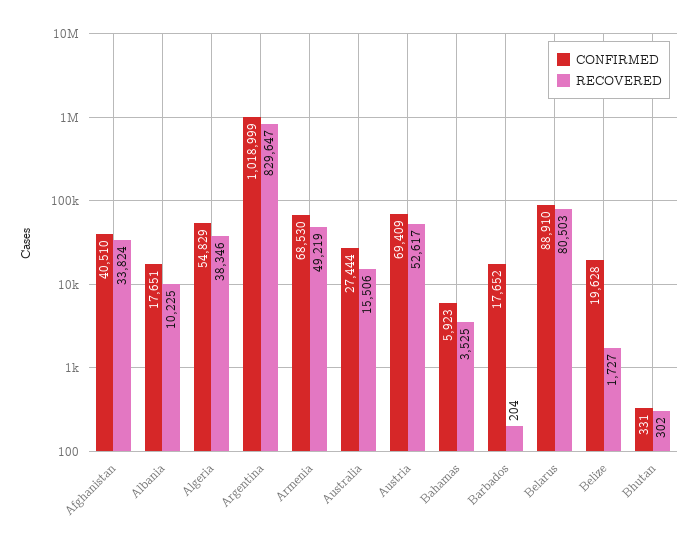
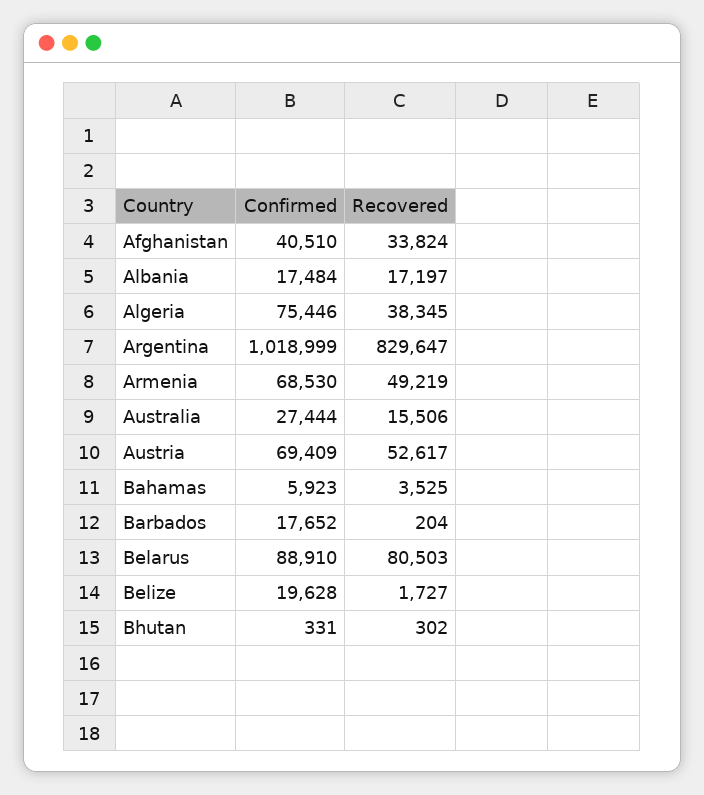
  {
    "CONFIRMED": {
      "Afghanistan": 40510,
-     "Albania": 17651,
+     "Albania": 17484,
-     "Algeria": 54829,
+     "Algeria": 75446,
      "Argentina": 1018999,
      "Armenia": 68530,
      "Australia": 27444,
      "Austria": 69409,
      "Bahamas": 5923,
      "Barbados": 17652,
      "Belarus": 88910,
      "Belize": 19628,
      "Bhutan": 331
    },
    "RECOVERED": {
      "Afghanistan": 33824,
-     "Albania": 10225,
+     "Albania": 17197,
-     "Algeria": 38346,
+     "Algeria": 38345,
      "Argentina": 829647,
      "Armenia": 49219,
      "Australia": 15506,
      "Austria": 52617,
      "Bahamas": 3525,
      "Barbados": 204,
      "Belarus": 80503,
      "Belize": 1727,
      "Bhutan": 302
    }
  }

